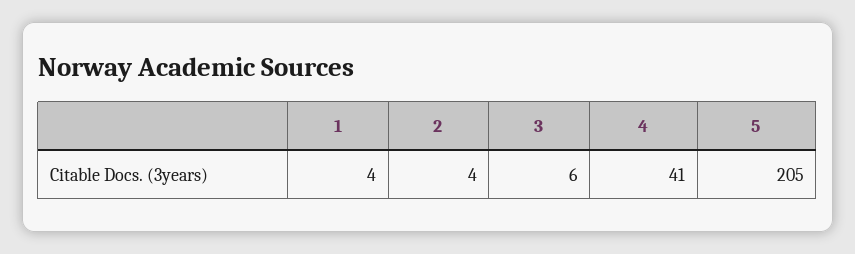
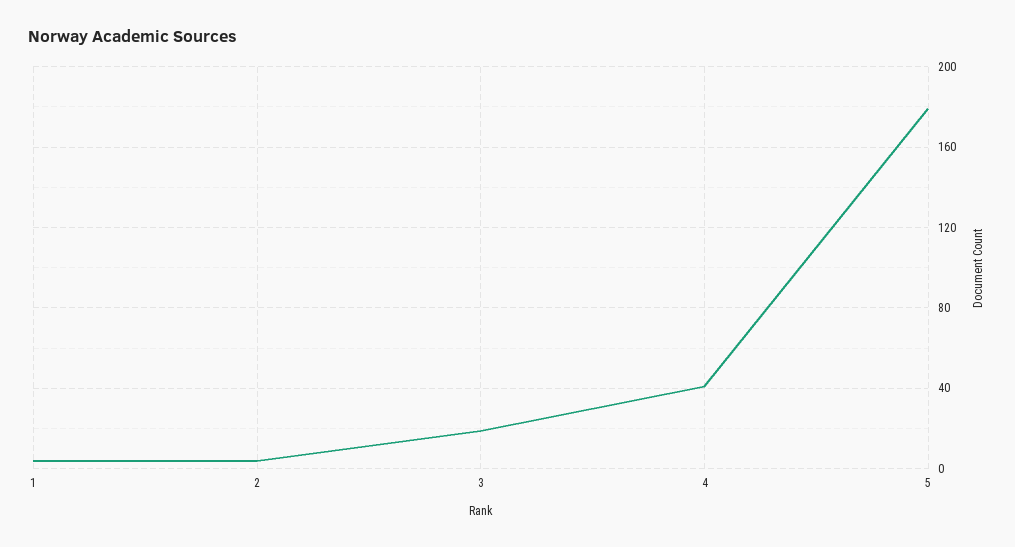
  {
    "1": 4,
    "2": 4,
-   "3": 6,
+   "3": 20,
    "4": 41,
-   "5": 205
+   "5": 180
  }

